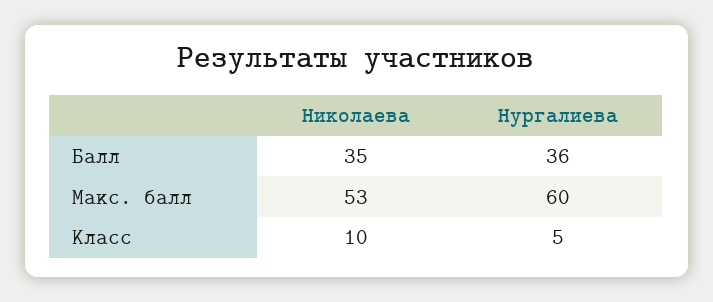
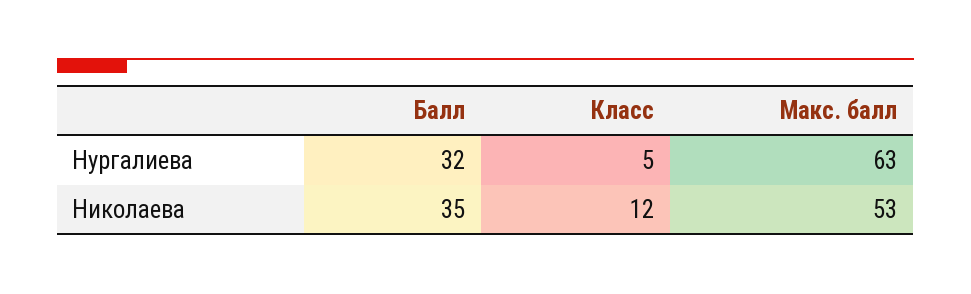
  {
    "Николаева": {
      "Балл": 35,
      "Макс. балл": 53,
-     "Класс": 10
+     "Класс": 12
    },
    "Нургалиева": {
-     "Балл": 36,
+     "Балл": 32,
-     "Макс. балл": 60,
+     "Макс. балл": 63,
      "Класс": 5
    }
  }

